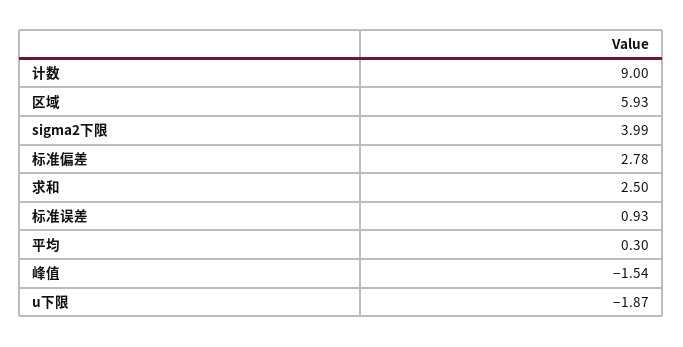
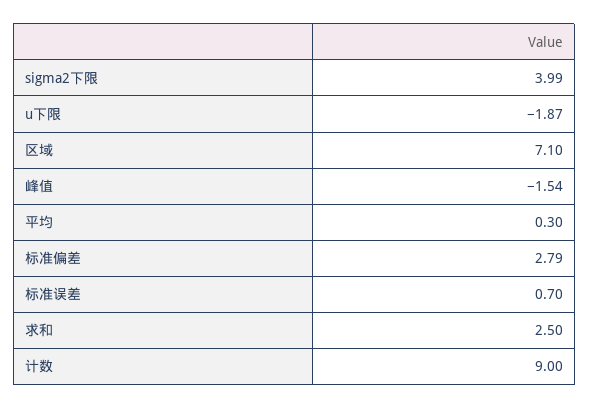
  {
    "计数": 9,
-   "区域": 5.93,
+   "区域": 7.1,
    "sigma2下限": 3.99,
-   "标准偏差": 2.78,
+   "标准偏差": 2.79,
    "求和": 2.5,
-   "标准误差": 0.93,
+   "标准误差": 0.7,
    "平均": 0.3,
    "峰值": -1.54,
    "u下限": -1.87
  }

